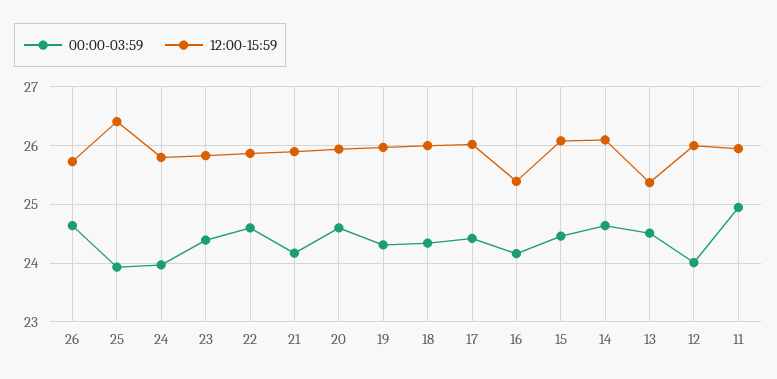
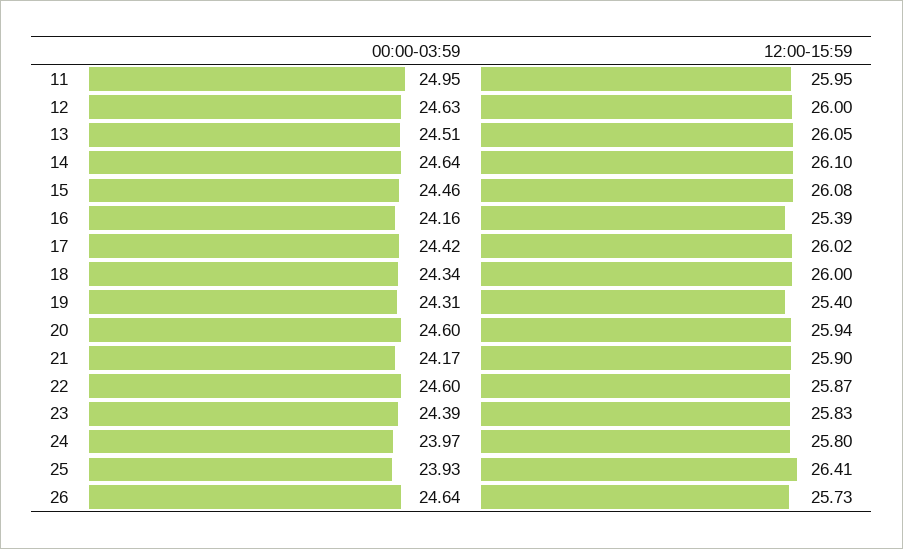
  {
    "00:00-03:59": {
      "26": 24.64,
      "25": 23.93,
      "24": 23.97,
      "23": 24.39,
      "22": 24.6,
      "21": 24.17,
      "20": 24.6,
      "19": 24.31,
      "18": 24.34,
      "17": 24.42,
      "16": 24.16,
      "15": 24.46,
      "14": 24.64,
      "13": 24.51,
-     "12": 24,
+     "12": 24.63,
      "11": 24.95
    },
    "12:00-15:59": {
      "26": 25.73,
      "25": 26.41,
      "24": 25.8,
      "23": 25.83,
      "22": 25.87,
      "21": 25.9,
      "20": 25.94,
-     "19": 26,
+     "19": 25.4,
      "18": 26,
      "17": 26.02,
      "16": 25.39,
      "15": 26.08,
      "14": 26.1,
-     "13": 25.4,
+     "13": 26.05,
      "12": 26,
      "11": 25.95
    }
  }

